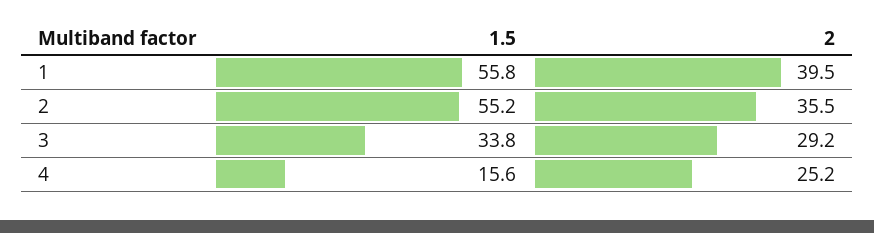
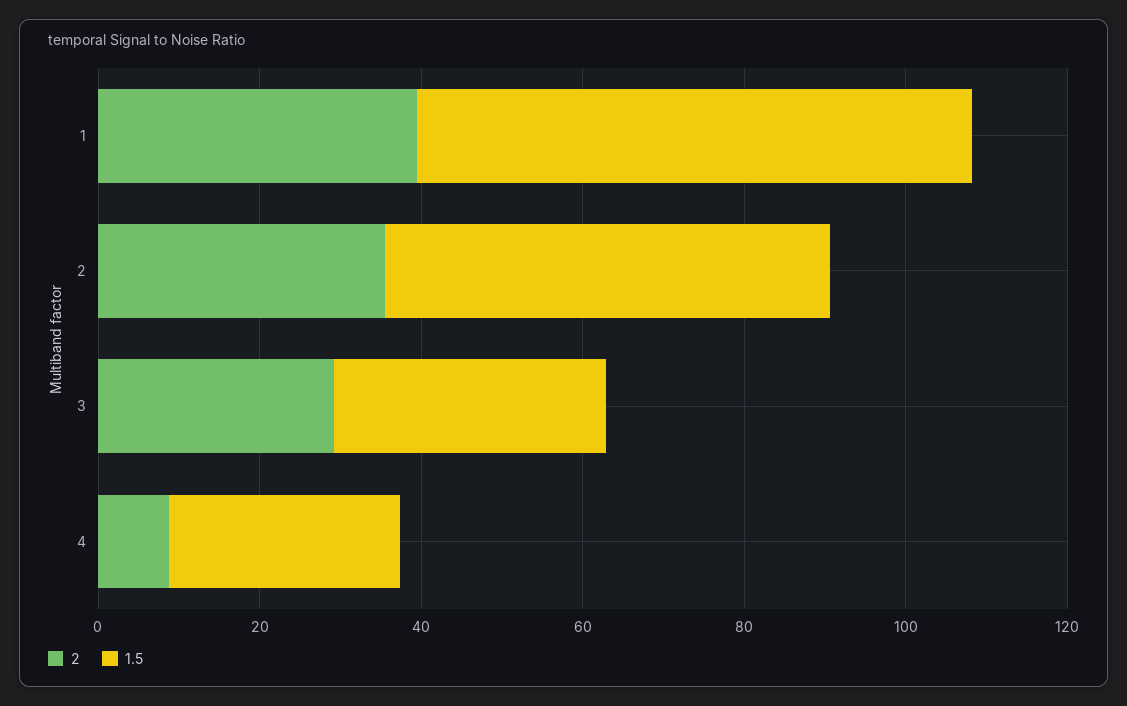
  {
    "1.5": {
-     "1": 55.8,
+     "1": 70,
      "2": 55.2,
      "3": 33.8,
-     "4": 15.6
+     "4": 30
    },
    "2": {
      "1": 39.5,
      "2": 35.5,
      "3": 29.2,
-     "4": 25.2
+     "4": 10
    }
  }

